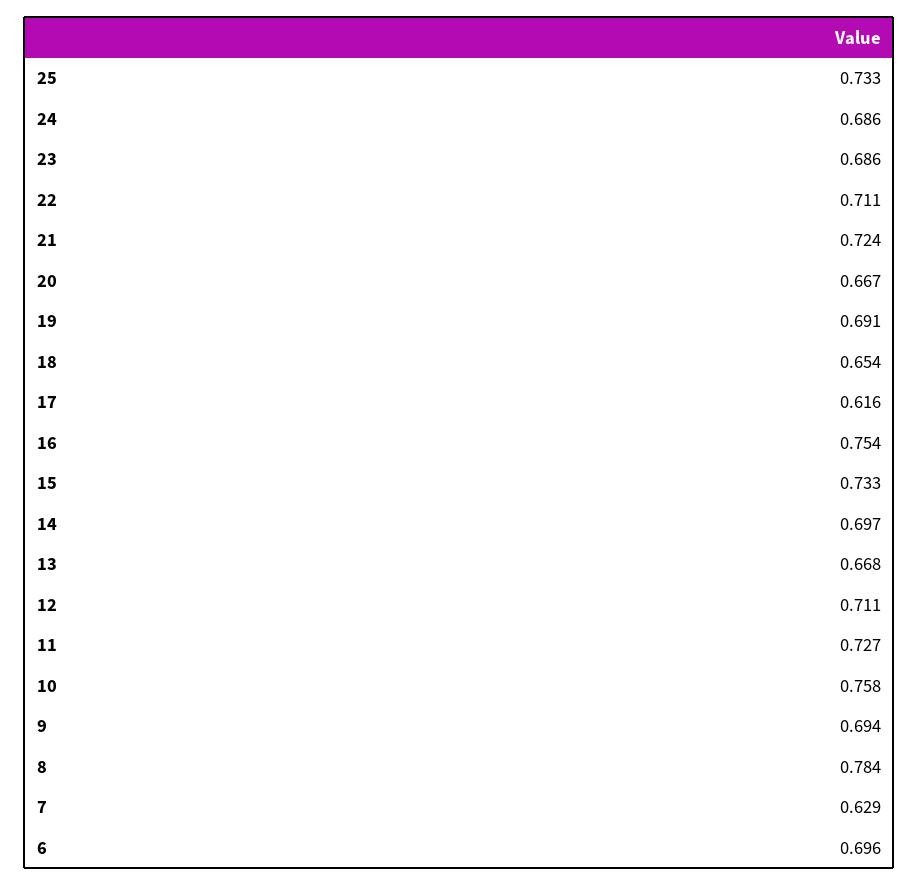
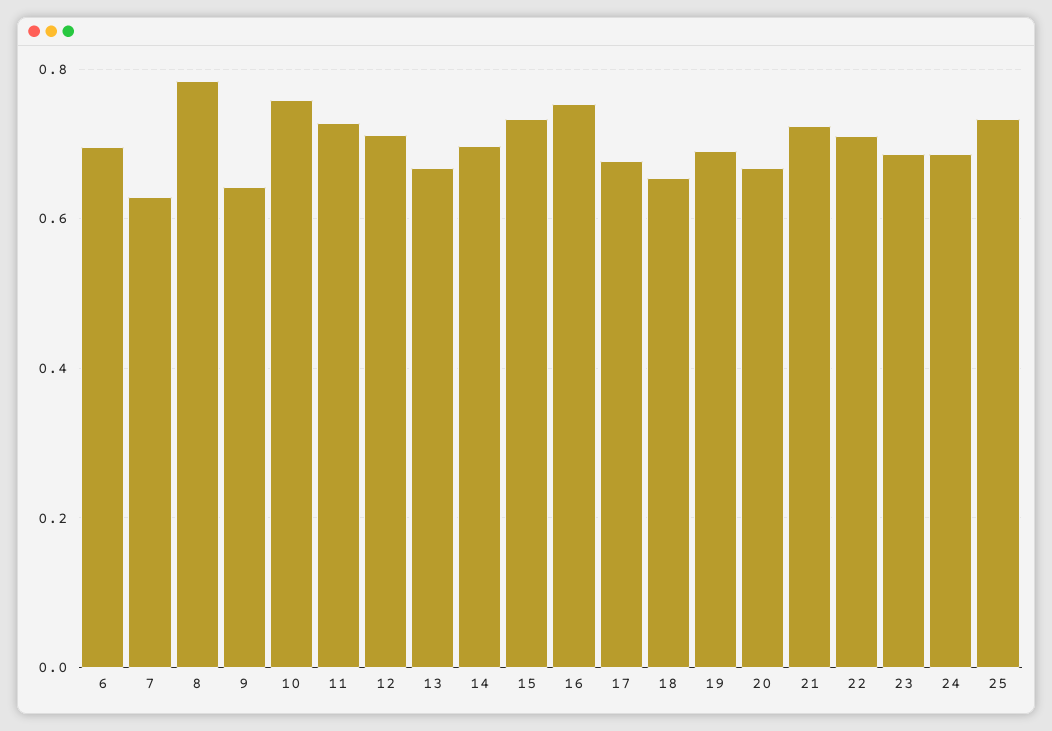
  {
    "25": 0.733,
    "24": 0.686,
    "23": 0.686,
    "22": 0.711,
    "21": 0.724,
    "20": 0.667,
    "19": 0.691,
    "18": 0.654,
-   "17": 0.616,
+   "17": 0.68,
    "16": 0.754,
    "15": 0.733,
    "14": 0.697,
    "13": 0.668,
    "12": 0.711,
    "11": 0.727,
    "10": 0.758,
-   "9": 0.694,
+   "9": 0.64,
    "8": 0.784,
    "7": 0.629,
    "6": 0.696
  }

